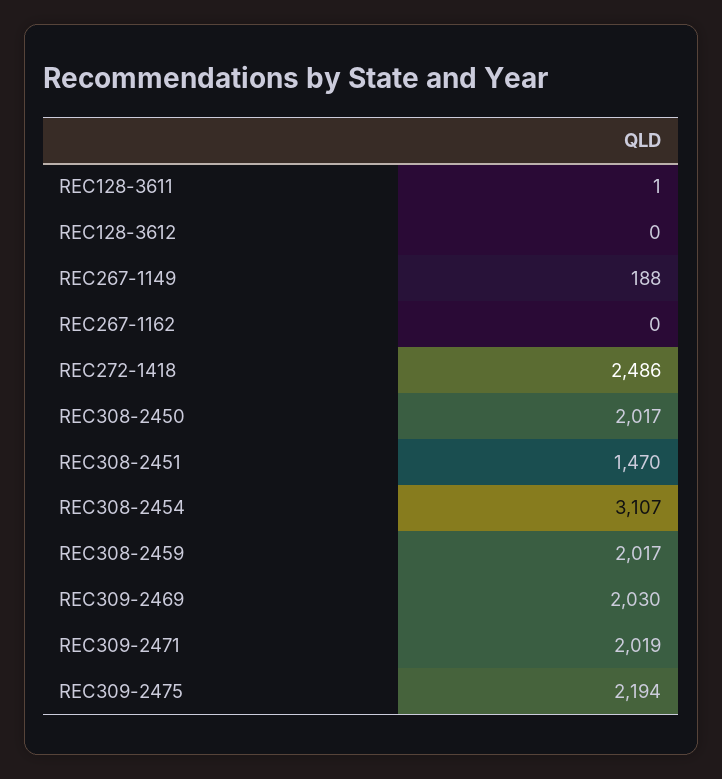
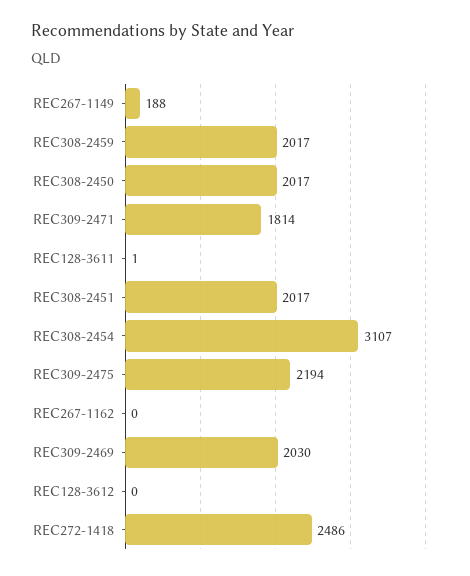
  {
    "REC128-3611": 1,
    "REC128-3612": 0,
    "REC267-1149": 188,
    "REC267-1162": 0,
    "REC272-1418": 2486,
    "REC308-2450": 2017,
-   "REC308-2451": 1470,
+   "REC308-2451": 2017,
    "REC308-2454": 3107,
    "REC308-2459": 2017,
    "REC309-2469": 2030,
-   "REC309-2471": 2019,
+   "REC309-2471": 1814,
    "REC309-2475": 2194
  }

